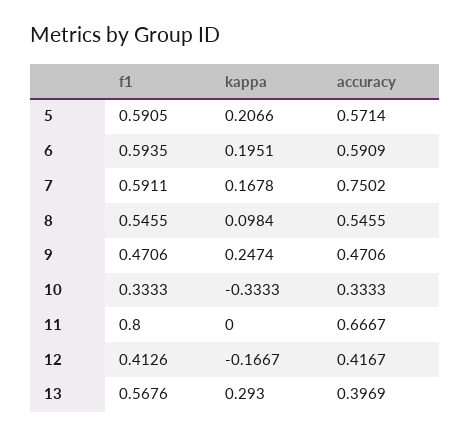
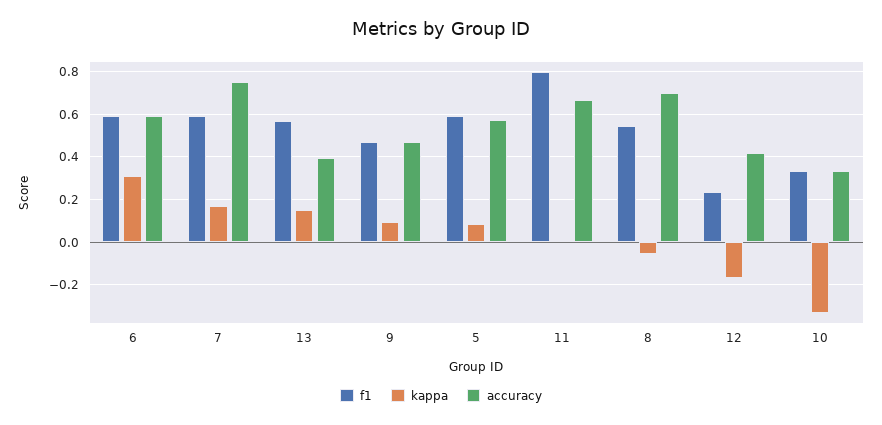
  {
    "f1": {
      "5": 0.5905,
      "6": 0.5935,
      "7": 0.5911,
      "8": 0.5455,
      "9": 0.4706,
      "10": 0.3333,
      "11": 0.8,
-     "12": 0.4126,
+     "12": 0.25,
      "13": 0.5676
    },
    "kappa": {
-     "5": 0.2066,
+     "5": 0.1,
-     "6": 0.1951,
+     "6": 0.3,
      "7": 0.1678,
-     "8": 0.0984,
+     "8": -0.05,
-     "9": 0.2474,
+     "9": 0.1,
      "10": -0.3333,
      "11": 0,
      "12": -0.1667,
-     "13": 0.293
+     "13": 0.15
    },
    "accuracy": {
      "5": 0.5714,
      "6": 0.5909,
      "7": 0.7502,
-     "8": 0.5455,
+     "8": 0.7,
      "9": 0.4706,
      "10": 0.3333,
      "11": 0.6667,
      "12": 0.4167,
      "13": 0.3969
    }
  }

